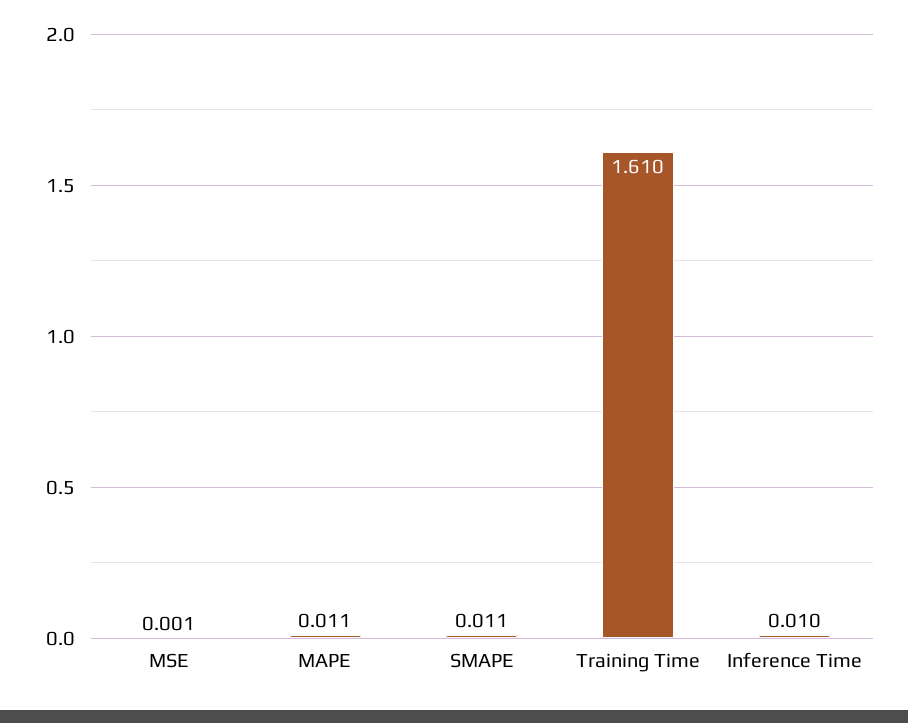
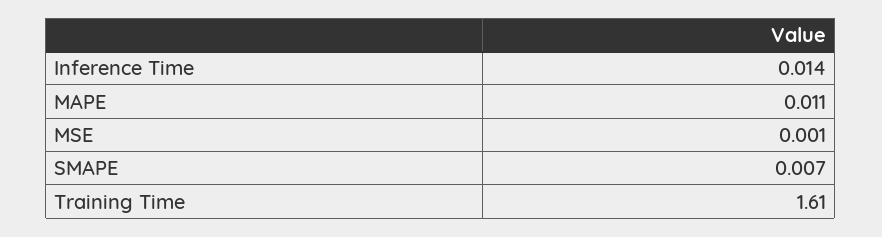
  {
    "MSE": 0.001,
    "MAPE": 0.011,
-   "SMAPE": 0.011,
+   "SMAPE": 0.007,
    "Training Time": 1.61,
-   "Inference Time": 0.01
+   "Inference Time": 0.014
  }

